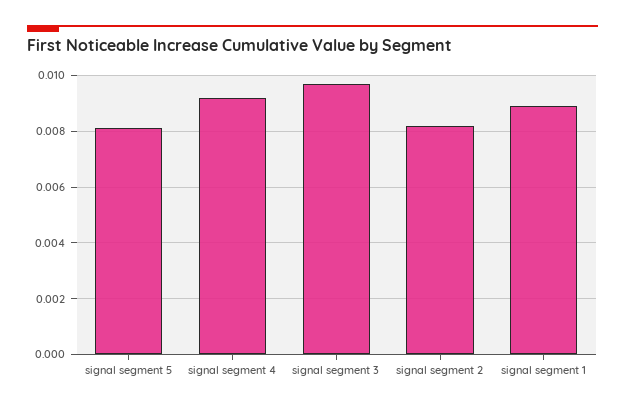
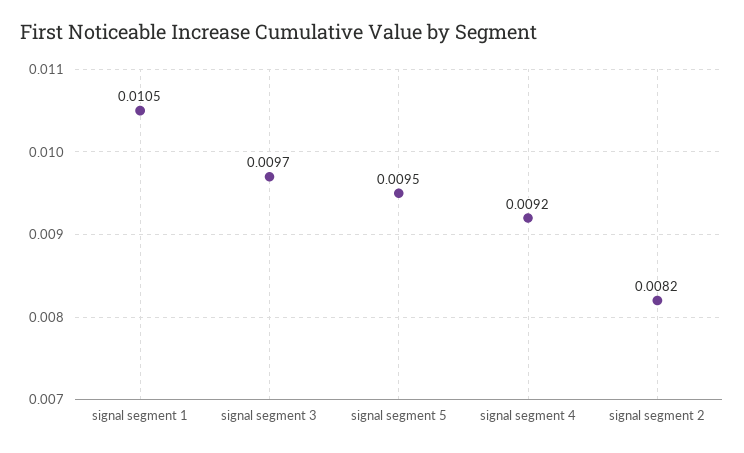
  {
-   "signal segment 5": 0.008,
+   "signal segment 5": 0.0095,
    "signal segment 4": 0.0092,
    "signal segment 3": 0.0097,
    "signal segment 2": 0.0082,
-   "signal segment 1": 0.009
+   "signal segment 1": 0.0105
  }

